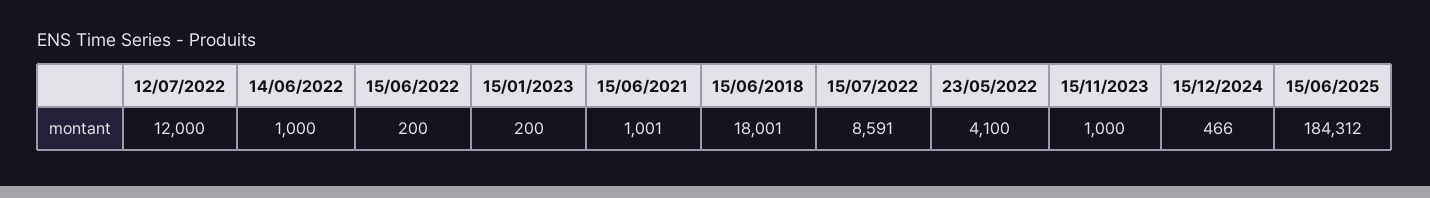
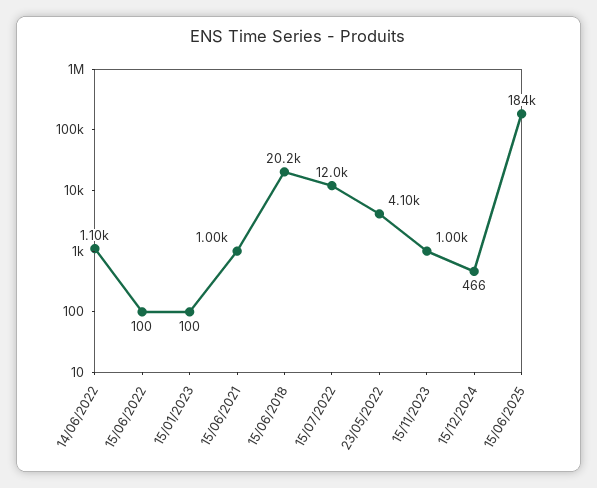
  {
-   "12/07/2022": 12000,
-   "14/06/2022": 1000,
+   "14/06/2022": 1100,
-   "15/06/2022": 200,
+   "15/06/2022": 100,
-   "15/01/2023": 200,
+   "15/01/2023": 100,
    "15/06/2021": 1001,
-   "15/06/2018": 18001,
+   "15/06/2018": 20200,
-   "15/07/2022": 8591,
+   "15/07/2022": 12000,
    "23/05/2022": 4100,
    "15/11/2023": 1000,
    "15/12/2024": 466,
    "15/06/2025": 184312
  }

